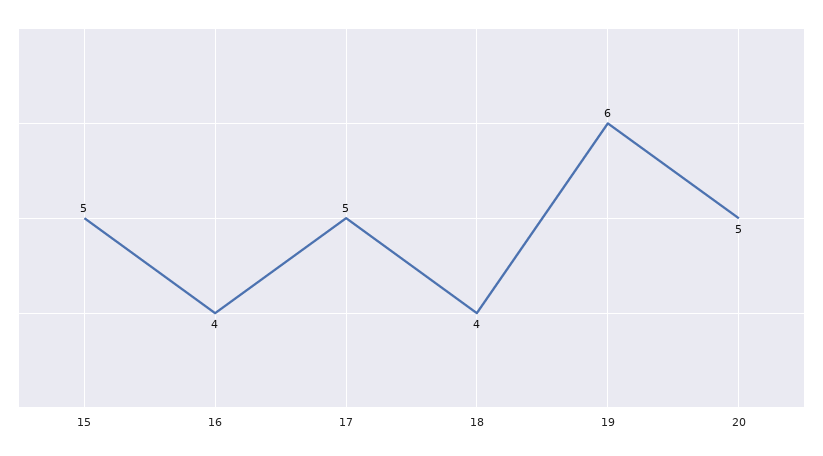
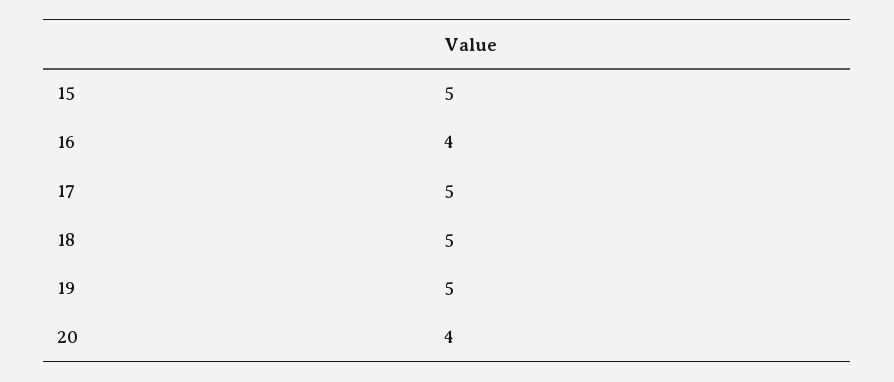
  {
    "15": 5,
    "16": 4,
    "17": 5,
-   "18": 4,
+   "18": 5,
-   "19": 6,
+   "19": 5,
-   "20": 5
+   "20": 4
  }

